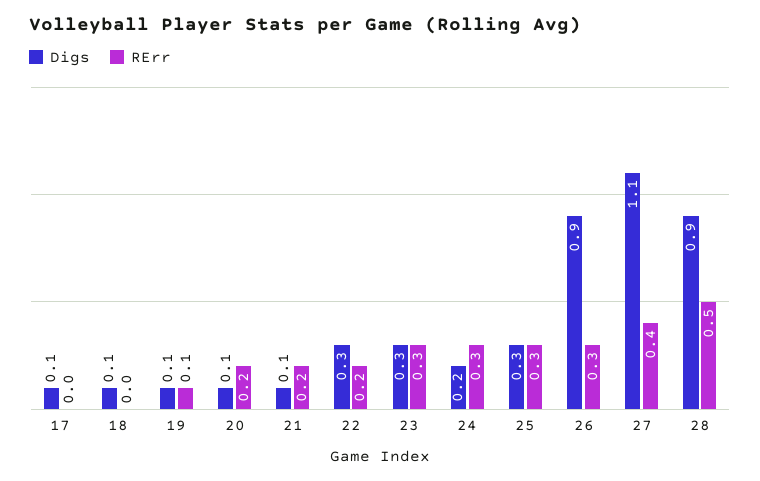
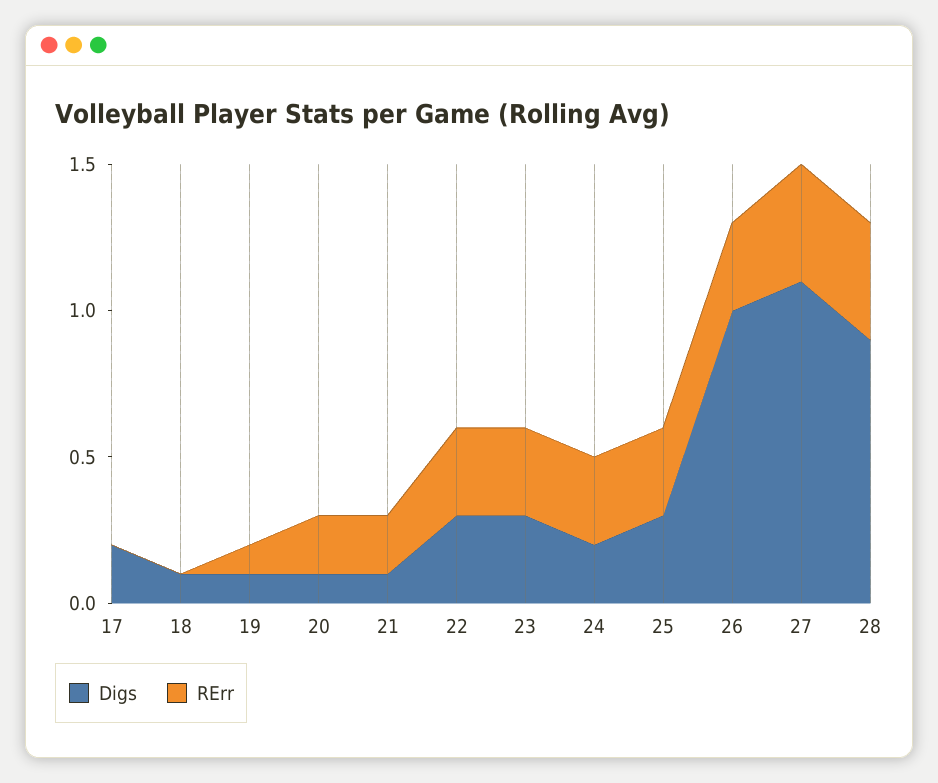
  {
    "Digs": {
-     "17": 0.1,
+     "17": 0.2,
      "18": 0.1,
      "19": 0.1,
      "20": 0.1,
      "21": 0.1,
      "22": 0.3,
      "23": 0.3,
      "24": 0.2,
      "25": 0.3,
-     "26": 0.9,
+     "26": 1,
      "27": 1.1,
      "28": 0.9
    },
    "RErr": {
      "17": 0,
      "18": 0,
      "19": 0.1,
      "20": 0.2,
      "21": 0.2,
-     "22": 0.2,
+     "22": 0.3,
      "23": 0.3,
      "24": 0.3,
      "25": 0.3,
      "26": 0.3,
      "27": 0.4,
-     "28": 0.5
+     "28": 0.4
    }
  }

